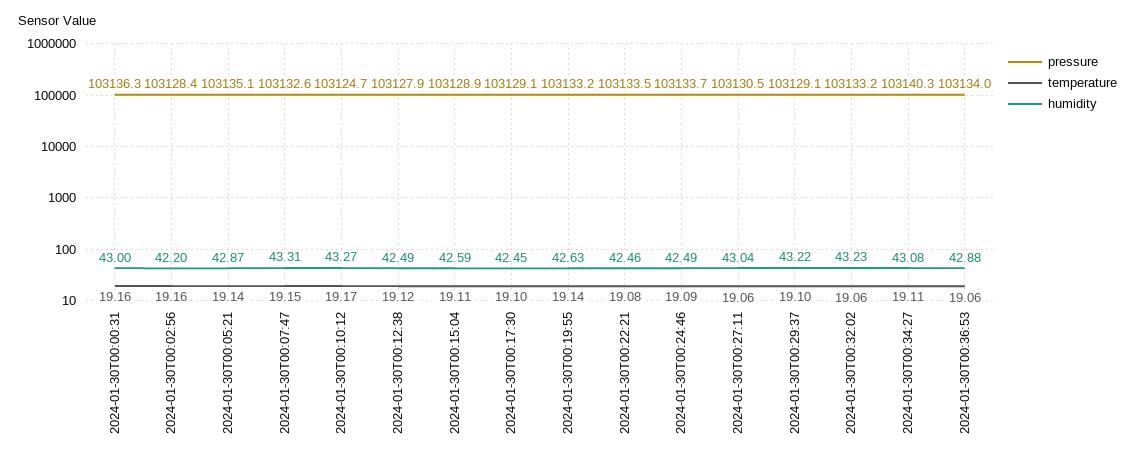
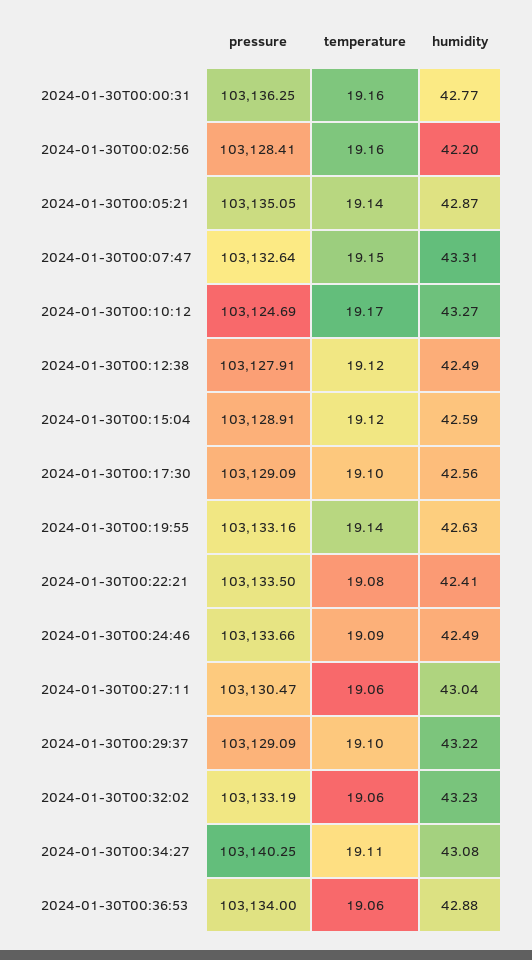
  {
    "pressure": {
      "2024-01-30T00:00:31": 103136.25,
      "2024-01-30T00:02:56": 103128.41,
      "2024-01-30T00:05:21": 103135.05,
      "2024-01-30T00:07:47": 103132.64,
      "2024-01-30T00:10:12": 103124.69,
      "2024-01-30T00:12:38": 103127.91,
      "2024-01-30T00:15:04": 103128.91,
      "2024-01-30T00:17:30": 103129.09,
      "2024-01-30T00:19:55": 103133.16,
      "2024-01-30T00:22:21": 103133.5,
      "2024-01-30T00:24:46": 103133.66,
      "2024-01-30T00:27:11": 103130.47,
      "2024-01-30T00:29:37": 103129.09,
      "2024-01-30T00:32:02": 103133.19,
      "2024-01-30T00:34:27": 103140.25,
      "2024-01-30T00:36:53": 103134
    },
    "temperature": {
      "2024-01-30T00:00:31": 19.16,
      "2024-01-30T00:02:56": 19.16,
      "2024-01-30T00:05:21": 19.14,
      "2024-01-30T00:07:47": 19.15,
      "2024-01-30T00:10:12": 19.17,
      "2024-01-30T00:12:38": 19.12,
-     "2024-01-30T00:15:04": 19.11,
+     "2024-01-30T00:15:04": 19.12,
      "2024-01-30T00:17:30": 19.1,
      "2024-01-30T00:19:55": 19.14,
      "2024-01-30T00:22:21": 19.08,
      "2024-01-30T00:24:46": 19.09,
      "2024-01-30T00:27:11": 19.06,
      "2024-01-30T00:29:37": 19.1,
      "2024-01-30T00:32:02": 19.06,
      "2024-01-30T00:34:27": 19.11,
      "2024-01-30T00:36:53": 19.06
    },
    "humidity": {
-     "2024-01-30T00:00:31": 43,
+     "2024-01-30T00:00:31": 42.77,
      "2024-01-30T00:02:56": 42.2,
      "2024-01-30T00:05:21": 42.87,
      "2024-01-30T00:07:47": 43.31,
      "2024-01-30T00:10:12": 43.27,
      "2024-01-30T00:12:38": 42.49,
      "2024-01-30T00:15:04": 42.59,
-     "2024-01-30T00:17:30": 42.45,
+     "2024-01-30T00:17:30": 42.56,
      "2024-01-30T00:19:55": 42.63,
-     "2024-01-30T00:22:21": 42.46,
+     "2024-01-30T00:22:21": 42.41,
      "2024-01-30T00:24:46": 42.49,
      "2024-01-30T00:27:11": 43.04,
      "2024-01-30T00:29:37": 43.22,
      "2024-01-30T00:32:02": 43.23,
      "2024-01-30T00:34:27": 43.08,
      "2024-01-30T00:36:53": 42.88
    }
  }

